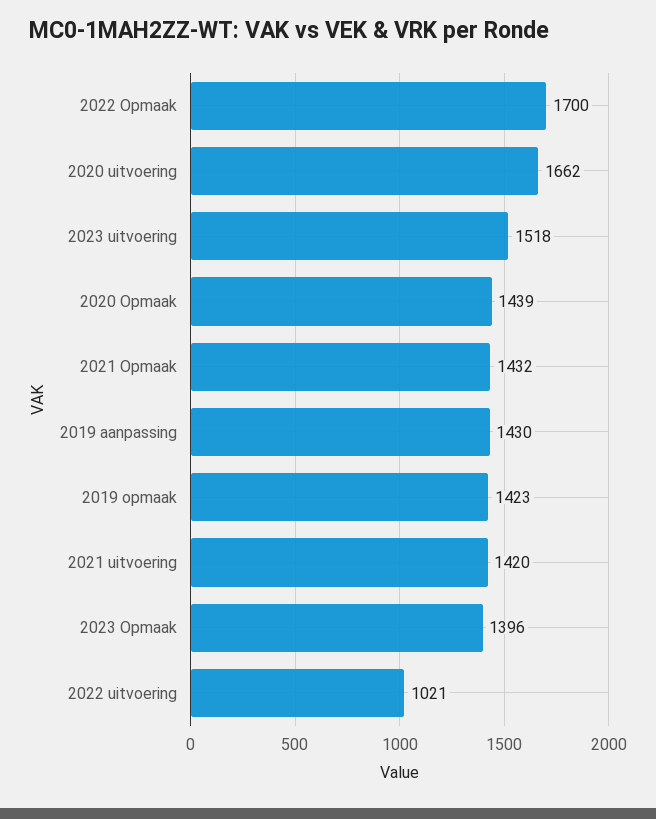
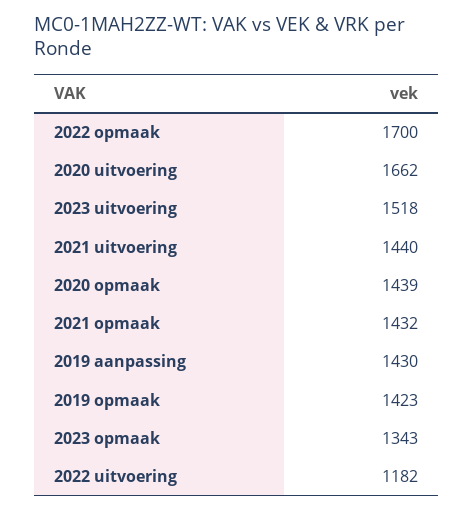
  {
    "2022 Opmaak": 1700,
    "2020 uitvoering": 1662,
    "2023 uitvoering": 1518,
    "2020 Opmaak": 1439,
    "2021 Opmaak": 1432,
    "2019 aanpassing": 1430,
    "2019 opmaak": 1423,
-   "2021 uitvoering": 1420,
+   "2021 uitvoering": 1440,
-   "2023 Opmaak": 1396,
+   "2023 Opmaak": 1343,
-   "2022 uitvoering": 1021
+   "2022 uitvoering": 1182
  }

